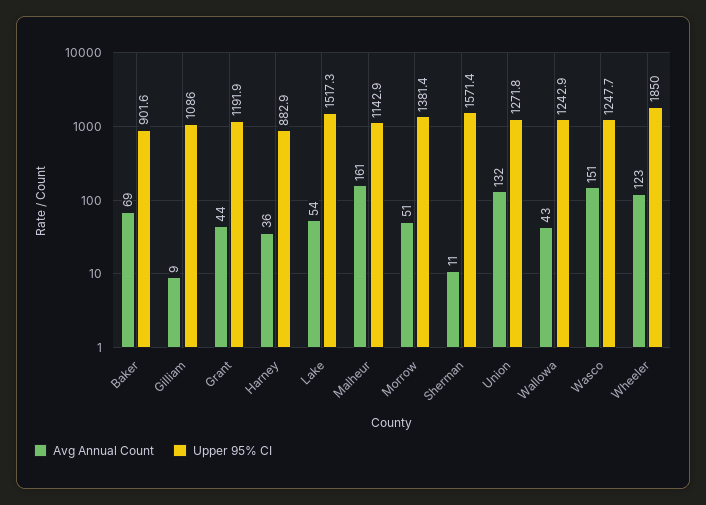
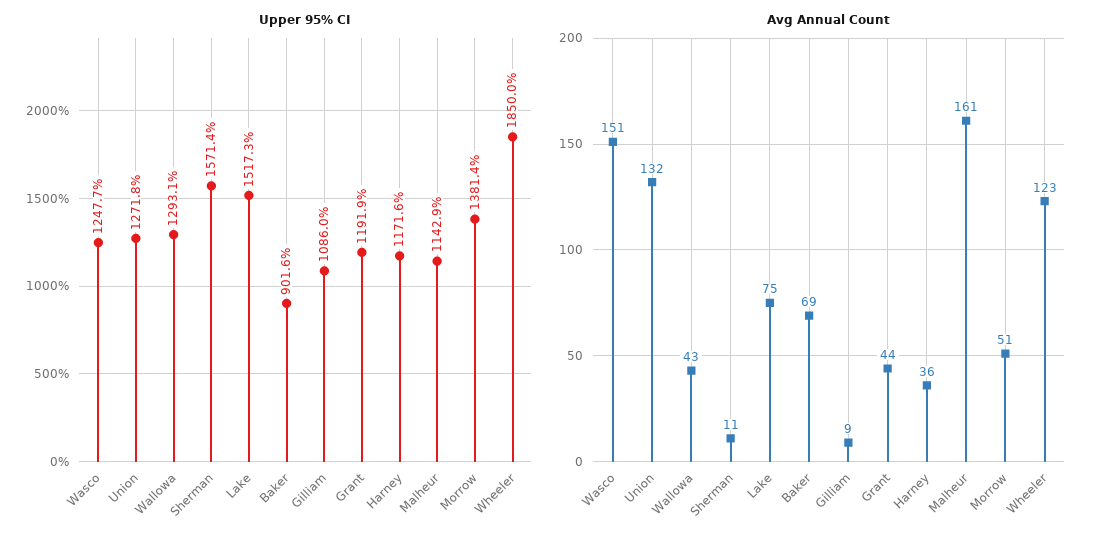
  {
    "Avg Annual Count": {
      "Baker": 69,
      "Gilliam": 9,
      "Grant": 44,
      "Harney": 36,
-     "Lake": 54,
+     "Lake": 75,
      "Malheur": 161,
      "Morrow": 51,
      "Sherman": 11,
      "Union": 132,
      "Wallowa": 43,
      "Wasco": 151,
      "Wheeler": 123
    },
    "Upper 95% CI": {
      "Baker": 901.6,
      "Gilliam": 1086,
      "Grant": 1191.9,
-     "Harney": 882.9,
+     "Harney": 1171.6,
      "Lake": 1517.3,
      "Malheur": 1142.9,
      "Morrow": 1381.4,
      "Sherman": 1571.4,
      "Union": 1271.8,
-     "Wallowa": 1242.9,
+     "Wallowa": 1293.1,
      "Wasco": 1247.7,
      "Wheeler": 1850
    }
  }

